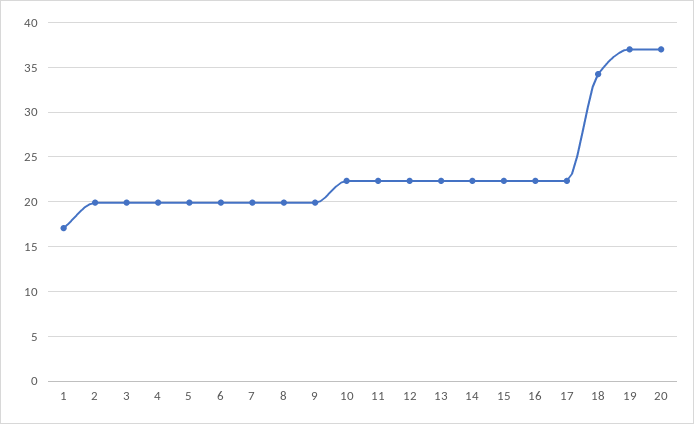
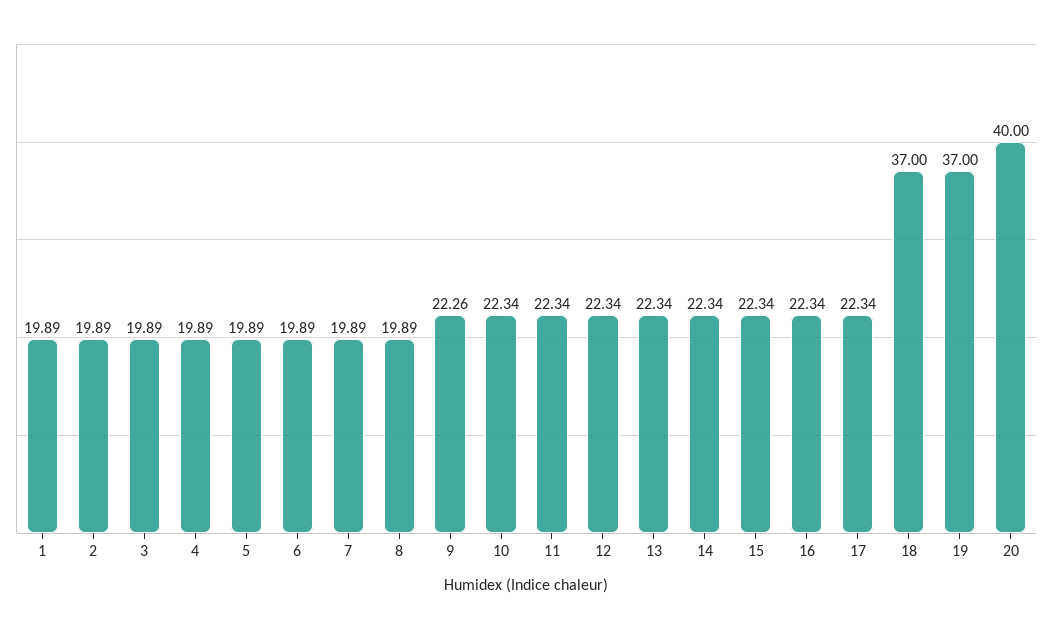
  {
-   "1": 17,
+   "1": 19.89,
    "2": 19.89,
    "3": 19.89,
    "4": 19.89,
    "5": 19.89,
    "6": 19.89,
    "7": 19.89,
    "8": 19.89,
-   "9": 20,
+   "9": 22.26,
    "10": 22.34,
    "11": 22.34,
    "12": 22.34,
    "13": 22.34,
    "14": 22.34,
    "15": 22.34,
    "16": 22.34,
    "17": 22.34,
-   "18": 34,
+   "18": 37,
    "19": 37,
-   "20": 37
+   "20": 40
  }

